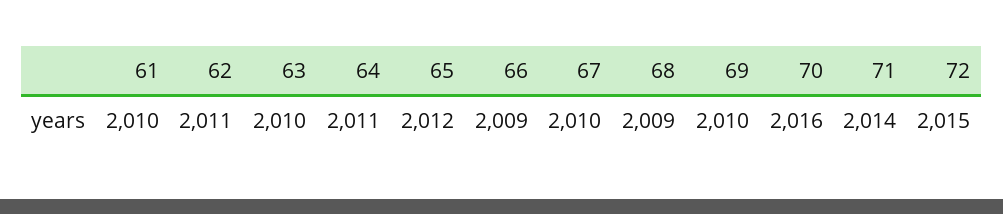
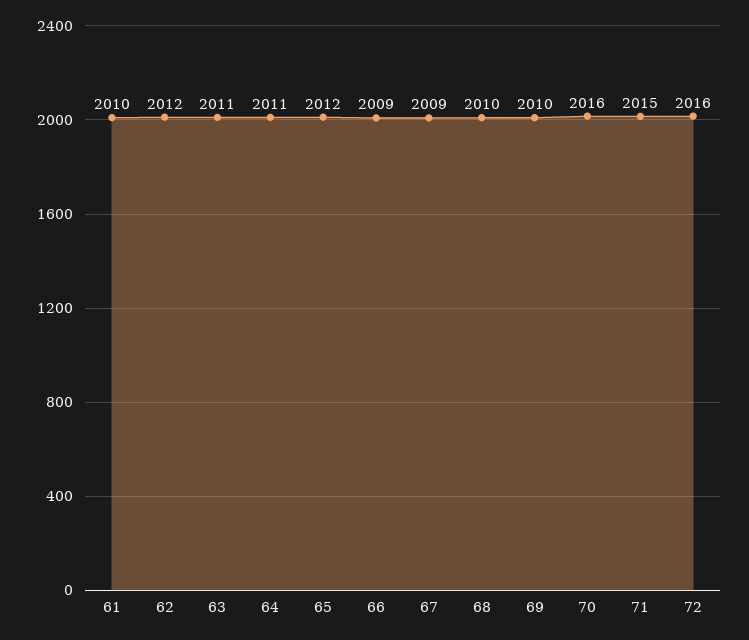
  {
    "61": 2010,
-   "62": 2011,
+   "62": 2012,
-   "63": 2010,
+   "63": 2011,
    "64": 2011,
    "65": 2012,
    "66": 2009,
-   "67": 2010,
+   "67": 2009,
-   "68": 2009,
+   "68": 2010,
    "69": 2010,
    "70": 2016,
-   "71": 2014,
+   "71": 2015,
-   "72": 2015
+   "72": 2016
  }

